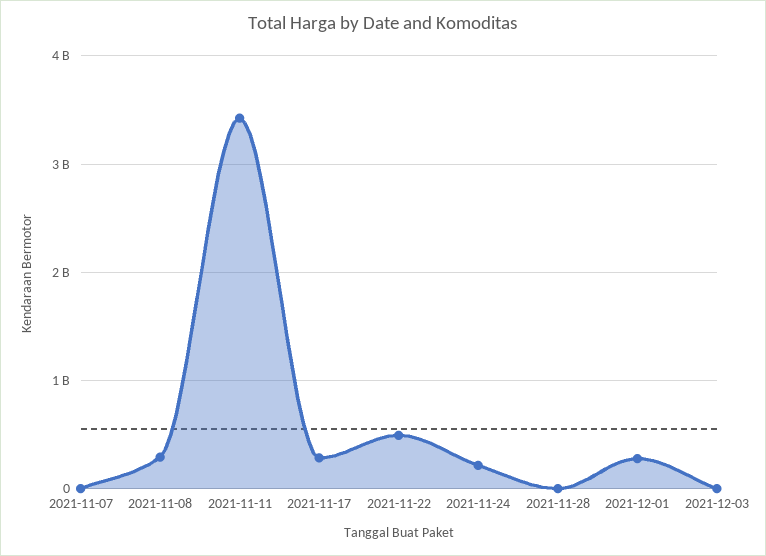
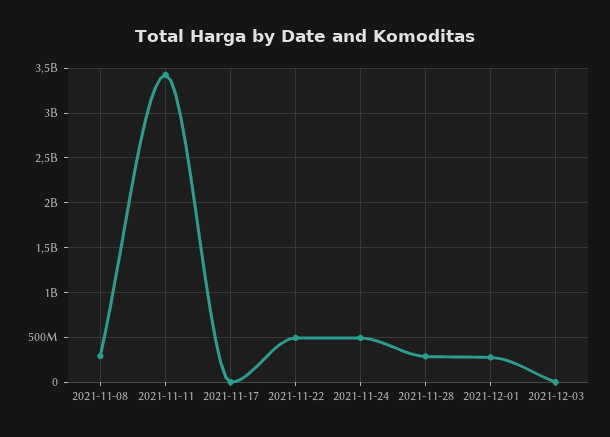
  {
-   "2021-11-07": 0,
    "2021-11-08": 300000000,
    "2021-11-11": 3400000000,
-   "2021-11-17": 300000000,
+   "2021-11-17": 0,
    "2021-11-22": 500000000,
-   "2021-11-24": 200000000,
+   "2021-11-24": 500000000,
-   "2021-11-28": 0,
+   "2021-11-28": 300000000,
    "2021-12-01": 300000000,
    "2021-12-03": 0
  }

